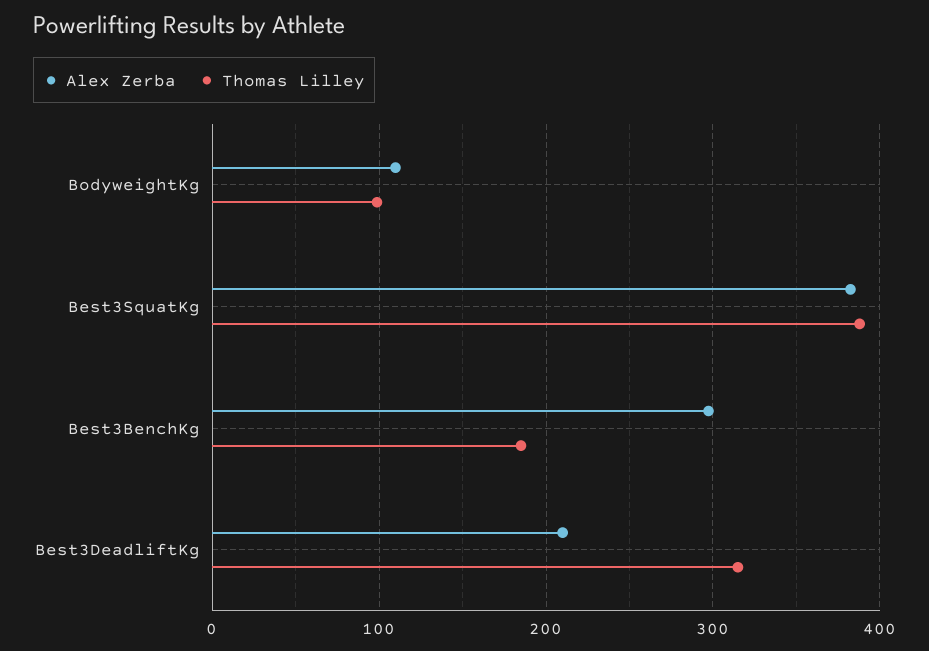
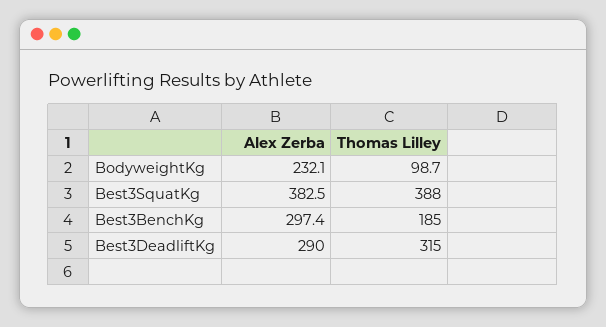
  {
    "Alex Zerba": {
-     "BodyweightKg": 110,
+     "BodyweightKg": 232.1,
      "Best3SquatKg": 382.5,
      "Best3BenchKg": 297.4,
-     "Best3DeadliftKg": 210
+     "Best3DeadliftKg": 290
    },
    "Thomas Lilley": {
      "BodyweightKg": 98.7,
      "Best3SquatKg": 388,
      "Best3BenchKg": 185,
      "Best3DeadliftKg": 315
    }
  }

